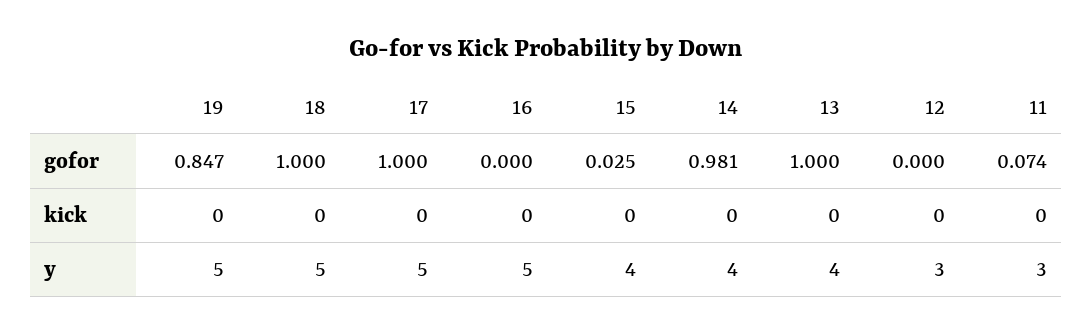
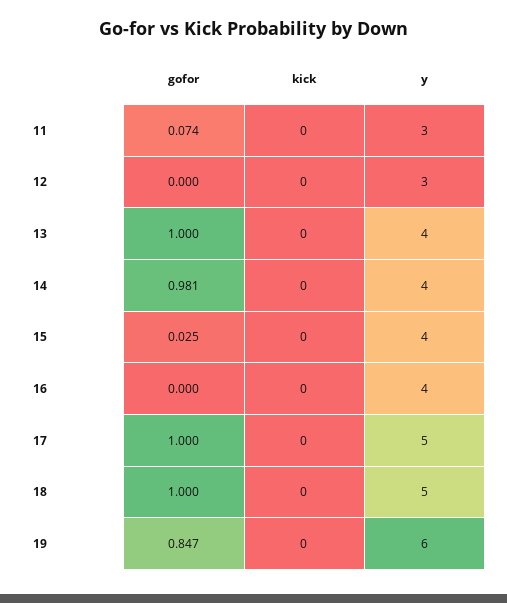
  {
    "19": {
      "gofor": 0.847,
      "kick": 0,
-     "y": 5
+     "y": 6
    },
    "18": {
      "gofor": 1,
      "kick": 0,
      "y": 5
    },
    "17": {
      "gofor": 1,
      "kick": 0,
      "y": 5
    },
    "16": {
      "gofor": 0,
      "kick": 0,
-     "y": 5
+     "y": 4
    },
    "15": {
      "gofor": 0.025,
      "kick": 0,
      "y": 4
    },
    "14": {
      "gofor": 0.981,
      "kick": 0,
      "y": 4
    },
    "13": {
      "gofor": 1,
      "kick": 0,
      "y": 4
    },
    "12": {
      "gofor": 0,
      "kick": 0,
      "y": 3
    },
    "11": {
      "gofor": 0.074,
      "kick": 0,
      "y": 3
    }
  }

